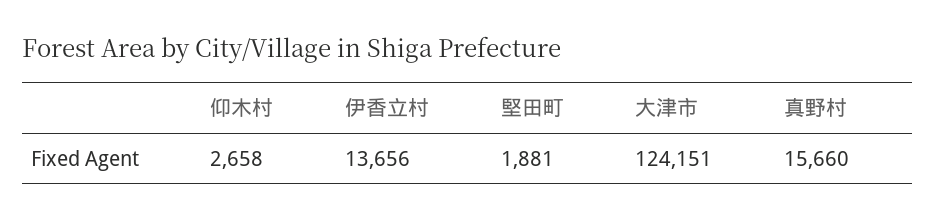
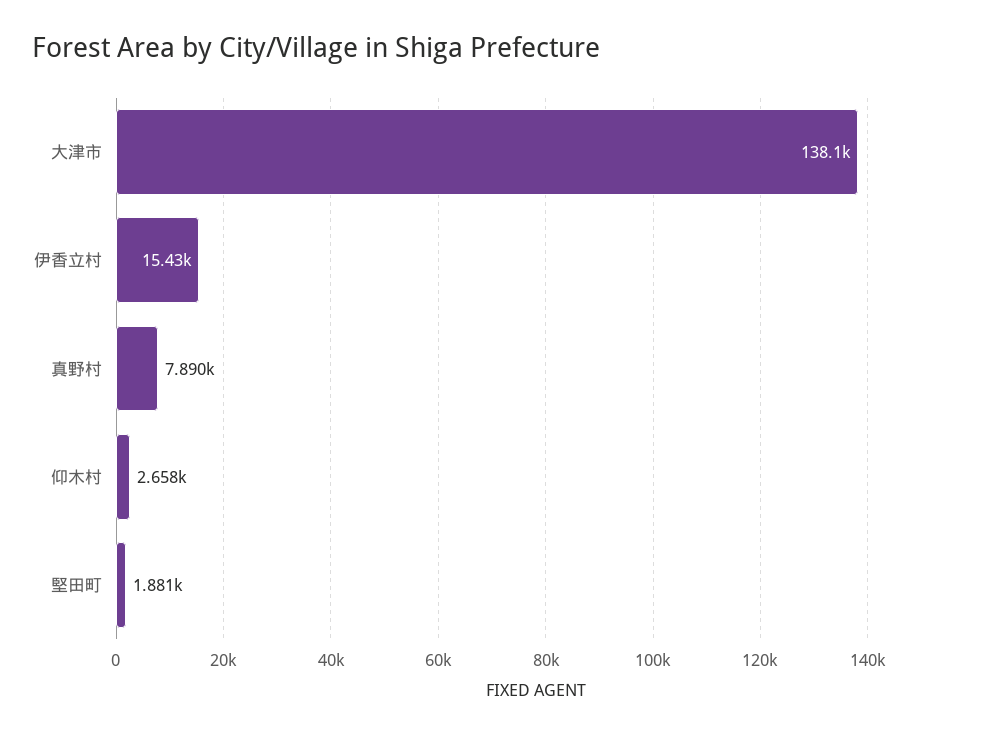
  {
    "仰木村": 2658,
-   "伊香立村": 13656,
+   "伊香立村": 15430,
    "堅田町": 1881,
-   "大津市": 124151,
+   "大津市": 138100,
-   "真野村": 15660
+   "真野村": 7890
  }

